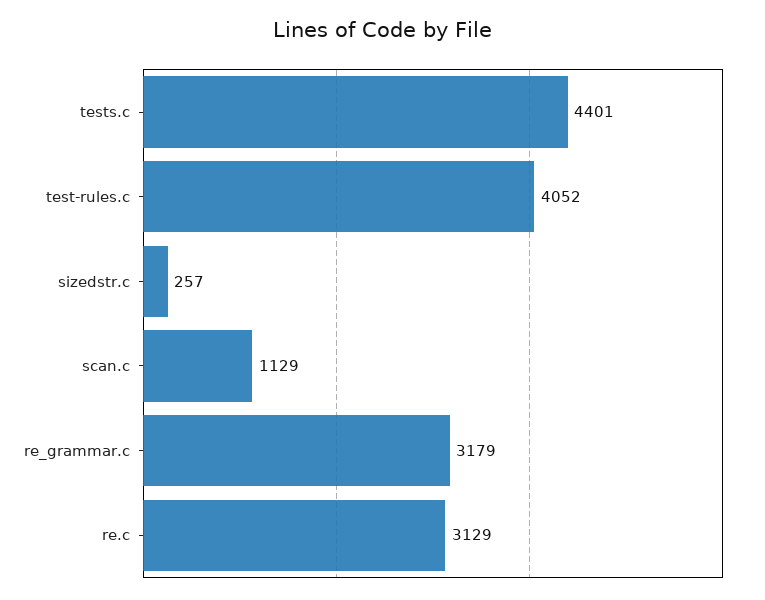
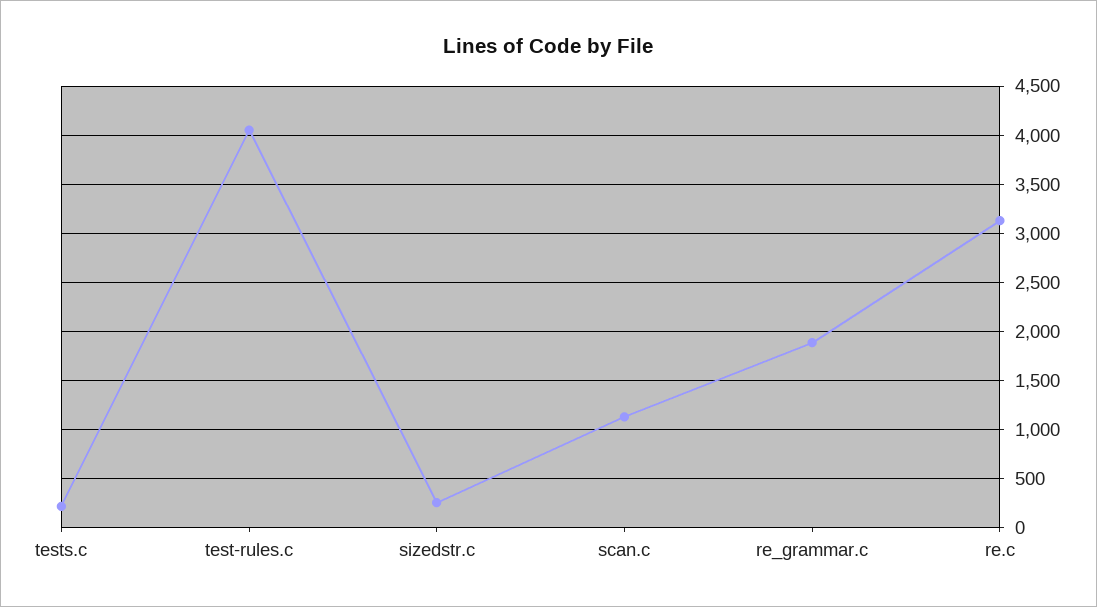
  {
-   "tests.c": 4401,
+   "tests.c": 200,
    "test-rules.c": 4052,
    "sizedstr.c": 257,
    "scan.c": 1129,
-   "re_grammar.c": 3179,
+   "re_grammar.c": 1900,
    "re.c": 3129
  }

